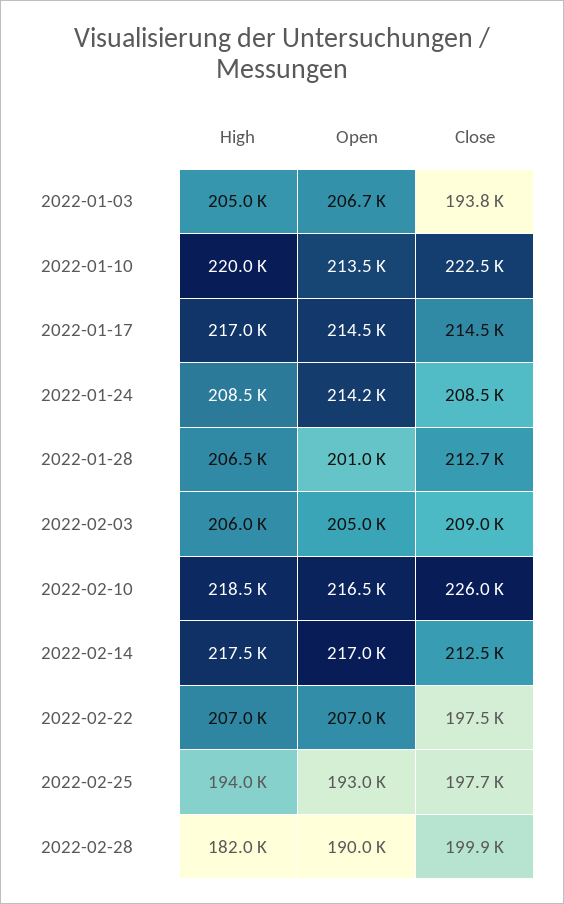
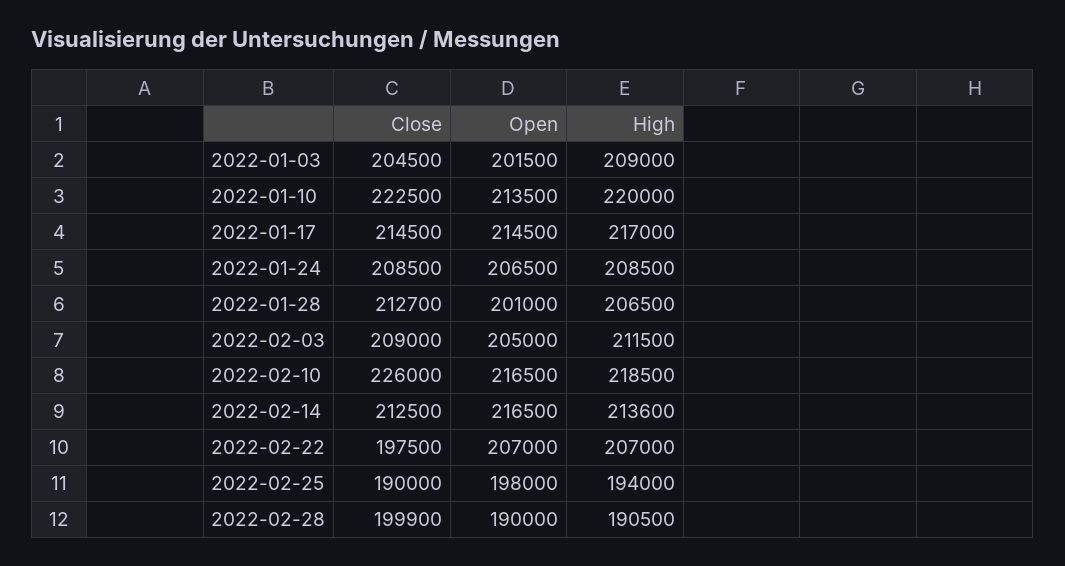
  {
    "High": {
-     "2022-01-03": 205000,
+     "2022-01-03": 209000,
      "2022-01-10": 220000,
      "2022-01-17": 217000,
      "2022-01-24": 208500,
      "2022-01-28": 206500,
-     "2022-02-03": 206000,
+     "2022-02-03": 211500,
      "2022-02-10": 218500,
-     "2022-02-14": 217500,
+     "2022-02-14": 213600,
      "2022-02-22": 207000,
      "2022-02-25": 194000,
-     "2022-02-28": 182000
+     "2022-02-28": 190500
    },
    "Open": {
-     "2022-01-03": 206700,
+     "2022-01-03": 201500,
      "2022-01-10": 213500,
      "2022-01-17": 214500,
-     "2022-01-24": 214200,
+     "2022-01-24": 206500,
      "2022-01-28": 201000,
      "2022-02-03": 205000,
      "2022-02-10": 216500,
-     "2022-02-14": 217000,
+     "2022-02-14": 216500,
      "2022-02-22": 207000,
-     "2022-02-25": 193000,
+     "2022-02-25": 198000,
      "2022-02-28": 190000
    },
    "Close": {
-     "2022-01-03": 193800,
+     "2022-01-03": 204500,
      "2022-01-10": 222500,
      "2022-01-17": 214500,
      "2022-01-24": 208500,
      "2022-01-28": 212700,
      "2022-02-03": 209000,
      "2022-02-10": 226000,
      "2022-02-14": 212500,
      "2022-02-22": 197500,
-     "2022-02-25": 197700,
+     "2022-02-25": 190000,
      "2022-02-28": 199900
    }
  }

